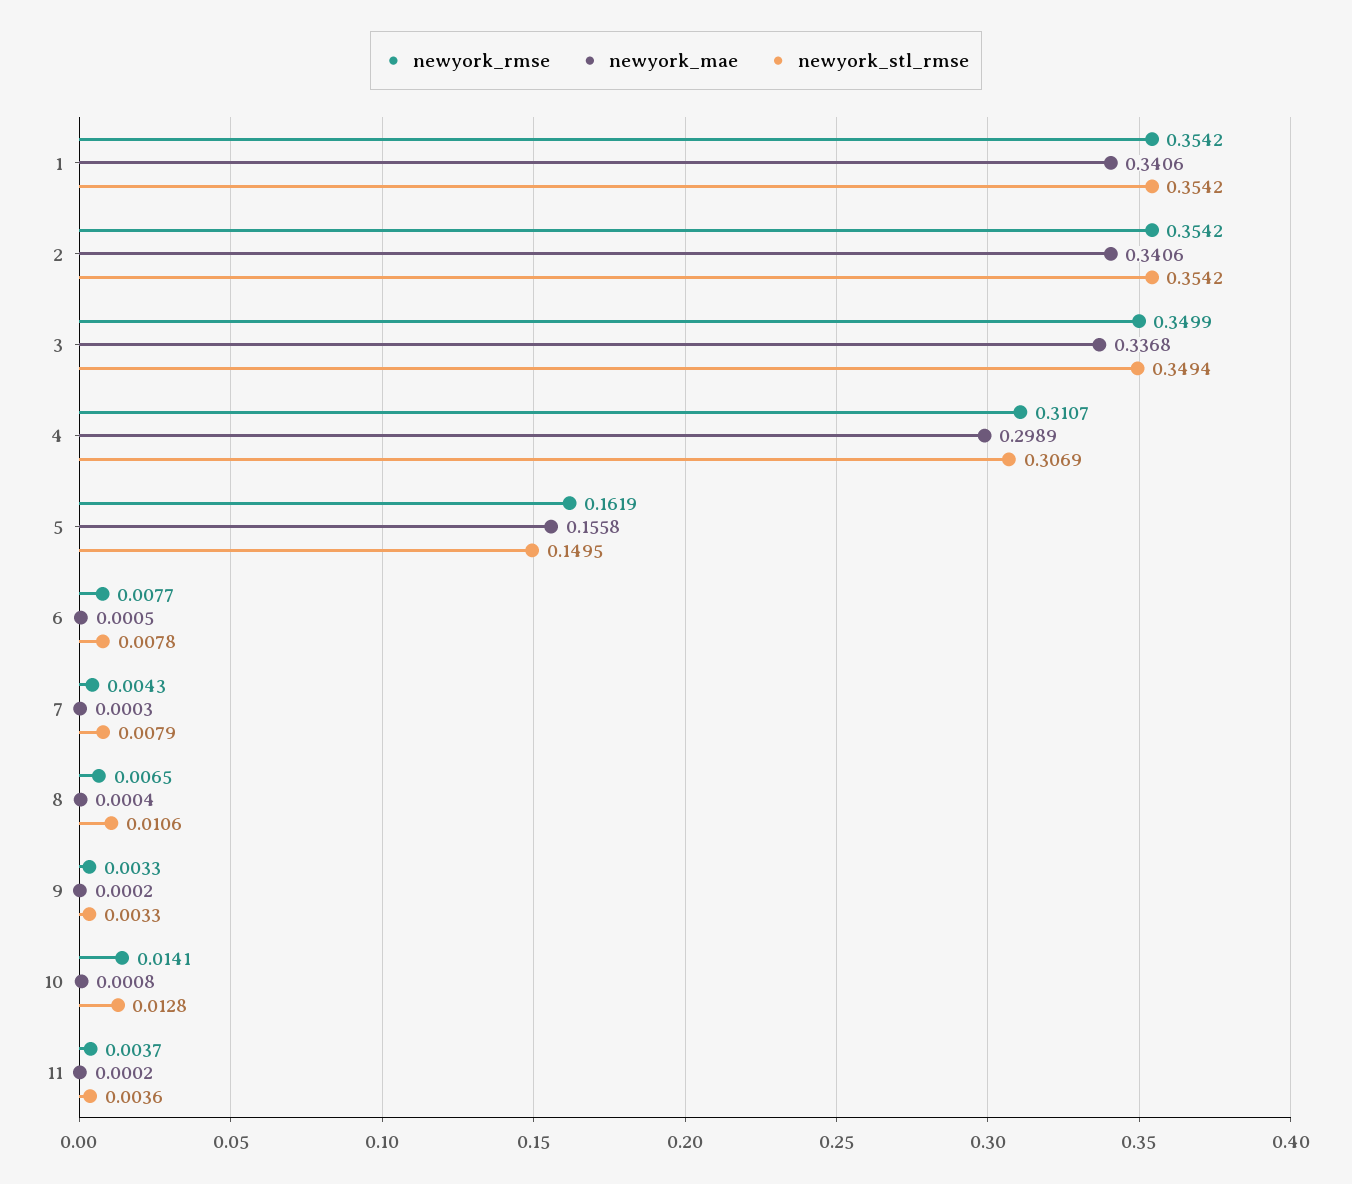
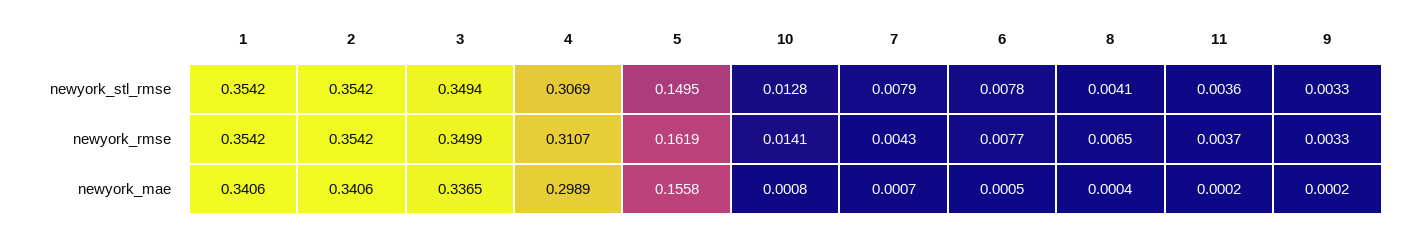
  {
    "newyork_rmse": {
      "1": 0.3542,
      "2": 0.3542,
      "3": 0.3499,
      "4": 0.3107,
      "5": 0.1619,
      "6": 0.0077,
      "7": 0.0043,
      "8": 0.0065,
      "9": 0.0033,
      "10": 0.0141,
      "11": 0.0037
    },
    "newyork_mae": {
      "1": 0.3406,
      "2": 0.3406,
-     "3": 0.3368,
+     "3": 0.3365,
      "4": 0.2989,
      "5": 0.1558,
      "6": 0.0005,
-     "7": 0.0003,
+     "7": 0.0007,
      "8": 0.0004,
      "9": 0.0002,
      "10": 0.0008,
      "11": 0.0002
    },
    "newyork_stl_rmse": {
      "1": 0.3542,
      "2": 0.3542,
      "3": 0.3494,
      "4": 0.3069,
      "5": 0.1495,
      "6": 0.0078,
      "7": 0.0079,
-     "8": 0.0106,
+     "8": 0.0041,
      "9": 0.0033,
      "10": 0.0128,
      "11": 0.0036
    }
  }

